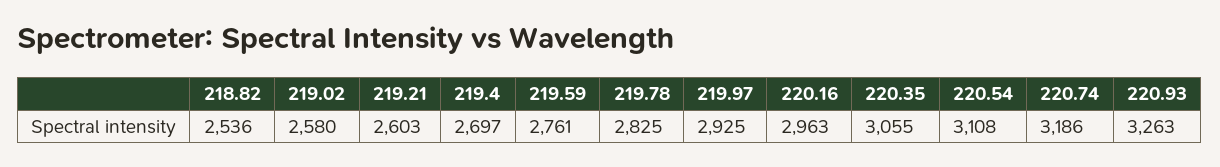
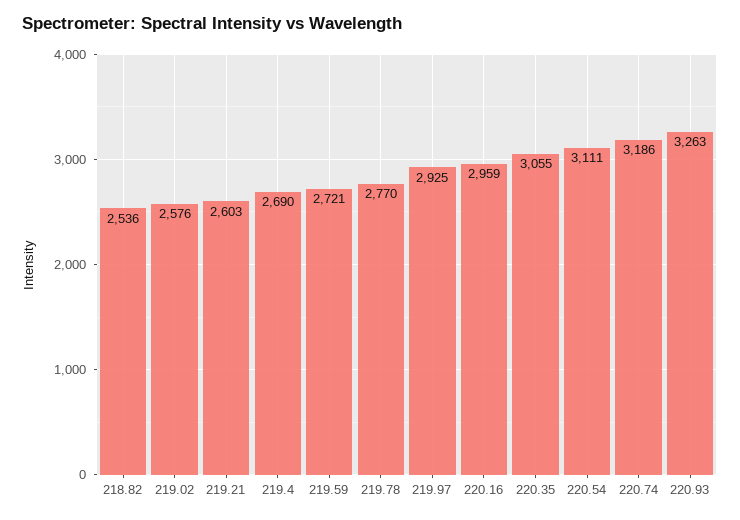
  {
    "218.82": 2536,
-   "219.02": 2580,
+   "219.02": 2576,
    "219.21": 2603,
-   "219.4": 2697,
+   "219.4": 2690,
-   "219.59": 2761,
+   "219.59": 2721,
-   "219.78": 2825,
+   "219.78": 2770,
    "219.97": 2925,
-   "220.16": 2963,
+   "220.16": 2959,
    "220.35": 3055,
-   "220.54": 3108,
+   "220.54": 3111,
    "220.74": 3186,
    "220.93": 3263
  }

